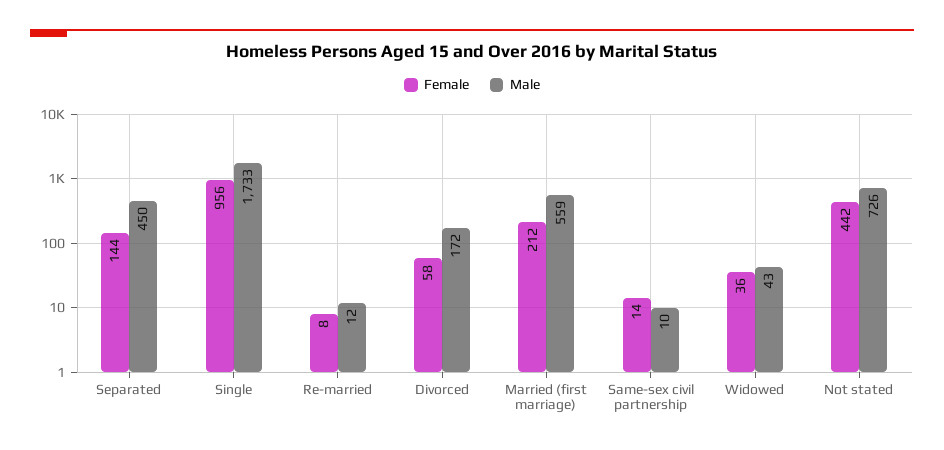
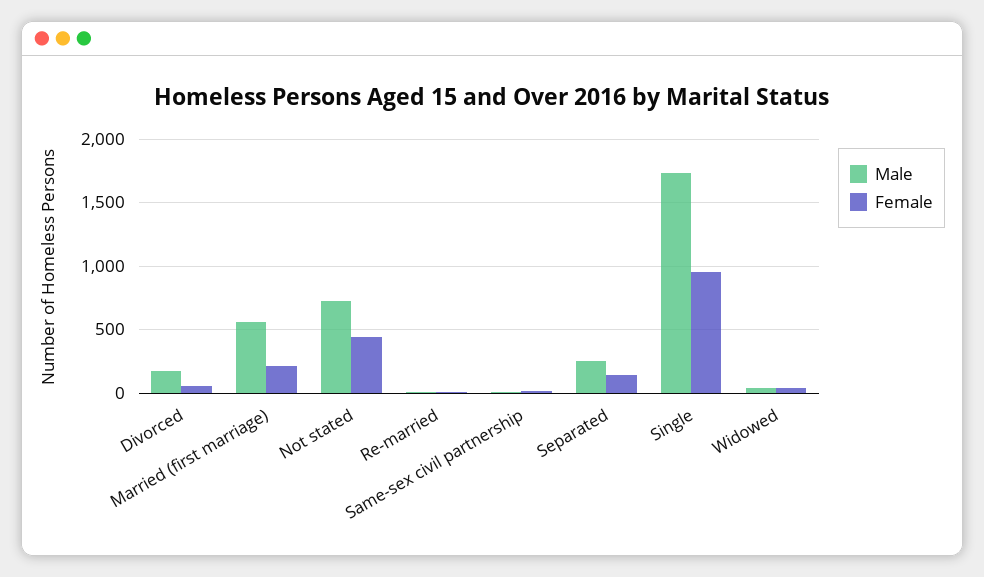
  {
    "Female": {
      "Separated": 144,
      "Single": 956,
      "Re-married": 8,
      "Divorced": 58,
      "Married (first marriage)": 212,
      "Same-sex civil partnership": 14,
      "Widowed": 36,
      "Not stated": 442
    },
    "Male": {
-     "Separated": 450,
+     "Separated": 250,
      "Single": 1733,
      "Re-married": 12,
      "Divorced": 172,
      "Married (first marriage)": 559,
      "Same-sex civil partnership": 10,
      "Widowed": 43,
      "Not stated": 726
    }
  }

